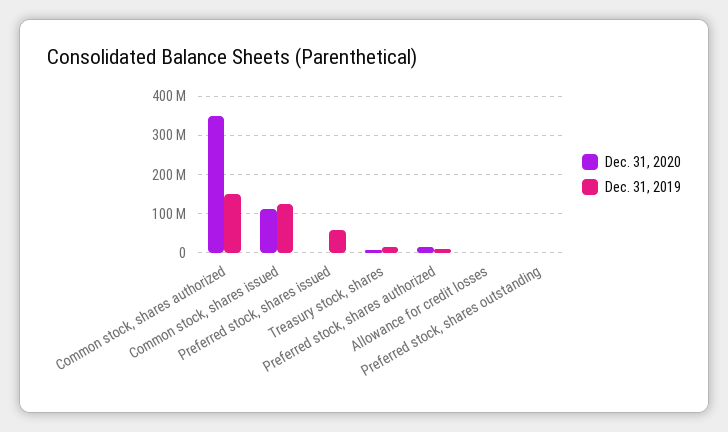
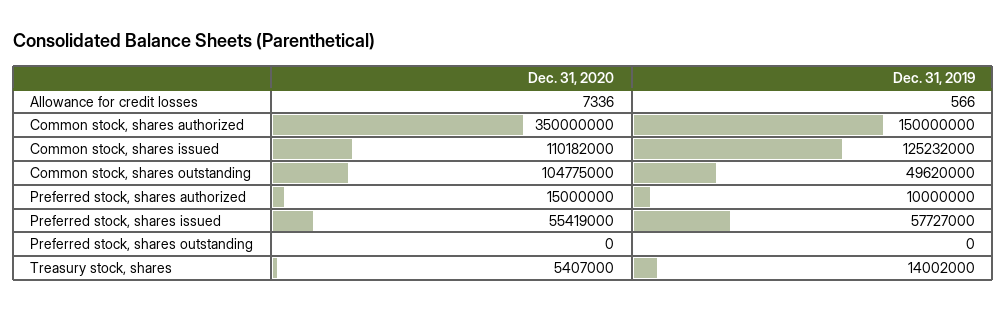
  {
    "Dec. 31, 2020": {
      "Common stock, shares authorized": 350000000,
      "Common stock, shares issued": 110182000,
-     "Preferred stock, shares issued": 0,
+     "Preferred stock, shares issued": 55419000,
      "Treasury stock, shares": 5407000,
      "Preferred stock, shares authorized": 15000000,
      "Allowance for credit losses": 7336,
-     "Preferred stock, shares outstanding": 0
+     "Preferred stock, shares outstanding": 0,
+     "Common stock, shares outstanding": 104775000
    },
    "Dec. 31, 2019": {
      "Common stock, shares authorized": 150000000,
      "Common stock, shares issued": 125232000,
      "Preferred stock, shares issued": 57727000,
      "Treasury stock, shares": 14002000,
      "Preferred stock, shares authorized": 10000000,
      "Allowance for credit losses": 566,
-     "Preferred stock, shares outstanding": 0
+     "Preferred stock, shares outstanding": 0,
+     "Common stock, shares outstanding": 49620000
    }
  }

